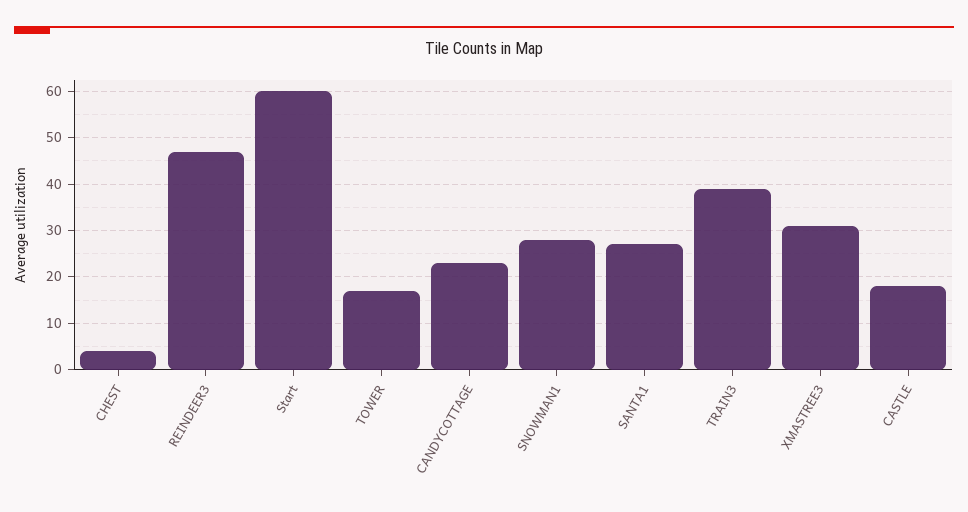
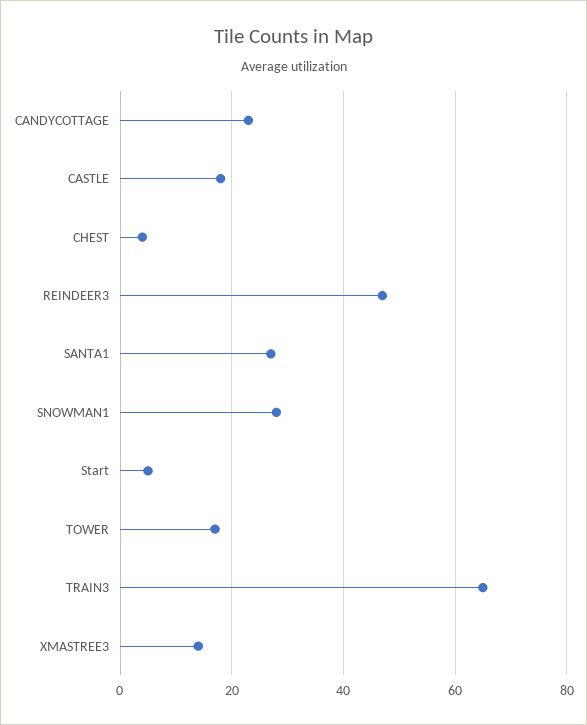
  {
    "CHEST": 5,
    "REINDEER3": 45,
-   "Start": 60,
+   "Start": 5,
    "TOWER": 15,
    "CANDYCOTTAGE": 25,
    "SNOWMAN1": 30,
    "SANTA1": 25,
-   "TRAIN3": 40,
+   "TRAIN3": 65,
-   "XMASTREE3": 30,
+   "XMASTREE3": 15,
    "CASTLE": 20
  }

